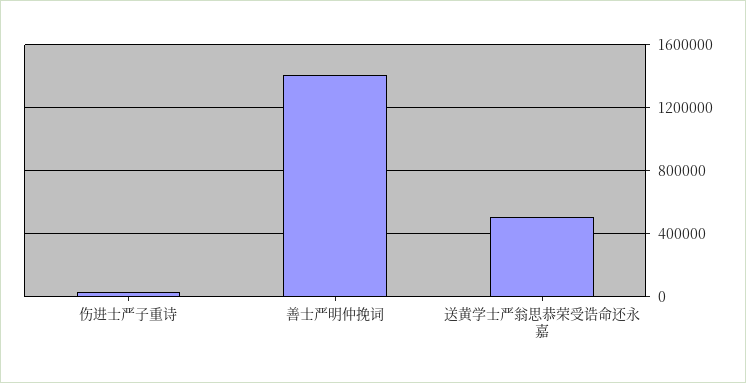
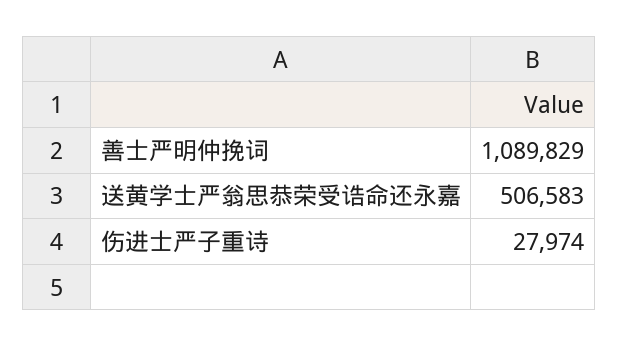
  {
    "伤进士严子重诗": 27974,
-   "善士严明仲挽词": 1400000,
+   "善士严明仲挽词": 1089829,
    "送黄学士严翁思恭荣受诰命还永嘉": 506583
  }

